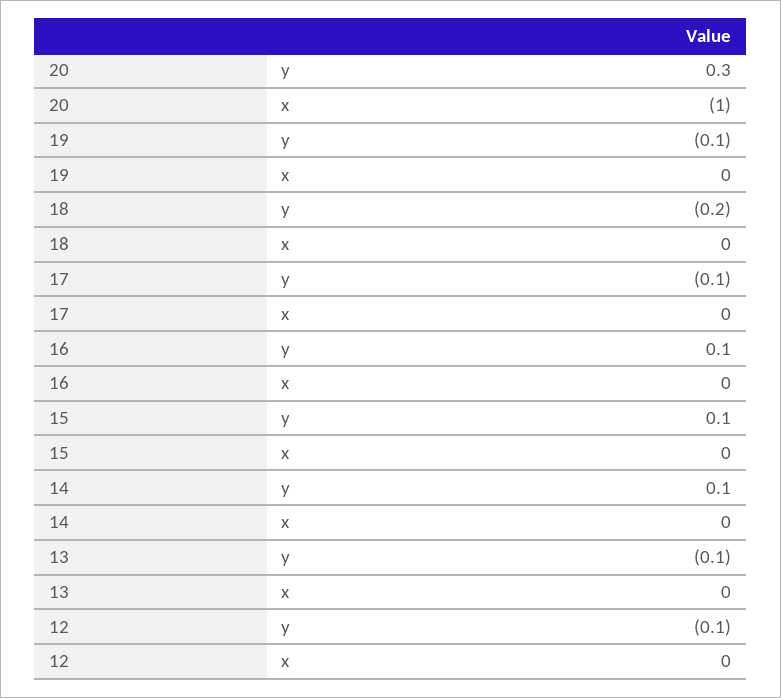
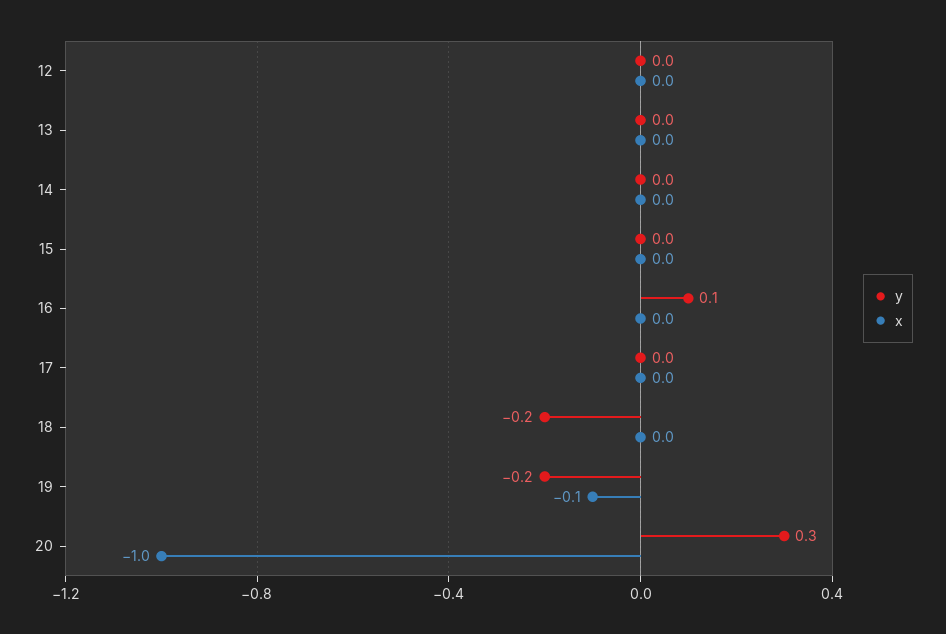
  {
    "y": {
      "20": 0.3,
-     "19": -0.1,
+     "19": -0.2,
      "18": -0.2,
-     "17": -0.1,
+     "17": 0,
      "16": 0.1,
-     "15": 0.1,
+     "15": 0,
-     "14": 0.1,
+     "14": 0,
-     "13": -0.1,
+     "13": 0,
-     "12": -0.1
+     "12": 0
    },
    "x": {
      "20": -1,
-     "19": 0,
+     "19": -0.1,
      "18": 0,
      "17": 0,
      "16": 0,
      "15": 0,
      "14": 0,
      "13": 0,
      "12": 0
    }
  }

